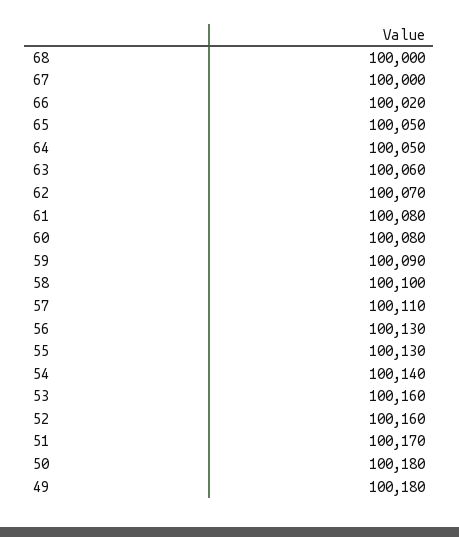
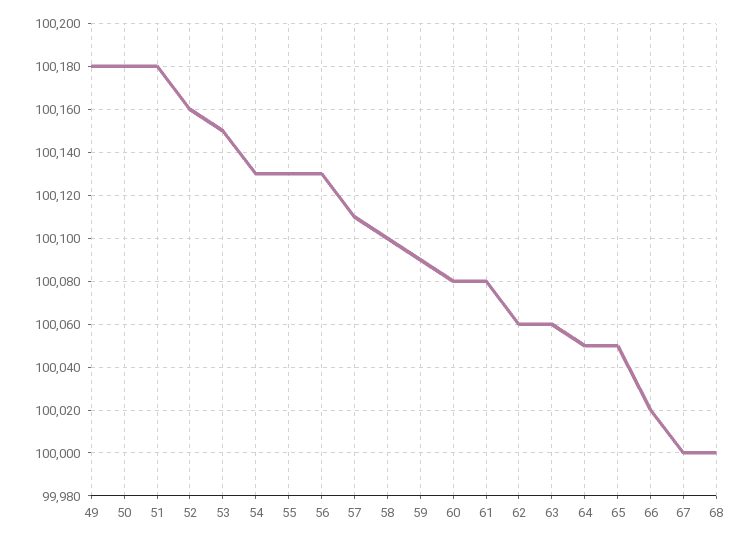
  {
    "68": 100000,
    "67": 100000,
    "66": 100020,
    "65": 100050,
    "64": 100050,
    "63": 100060,
-   "62": 100070,
+   "62": 100060,
    "61": 100080,
    "60": 100080,
    "59": 100090,
    "58": 100100,
    "57": 100110,
    "56": 100130,
    "55": 100130,
-   "54": 100140,
+   "54": 100130,
-   "53": 100160,
+   "53": 100150,
    "52": 100160,
-   "51": 100170,
+   "51": 100180,
    "50": 100180,
    "49": 100180
  }

